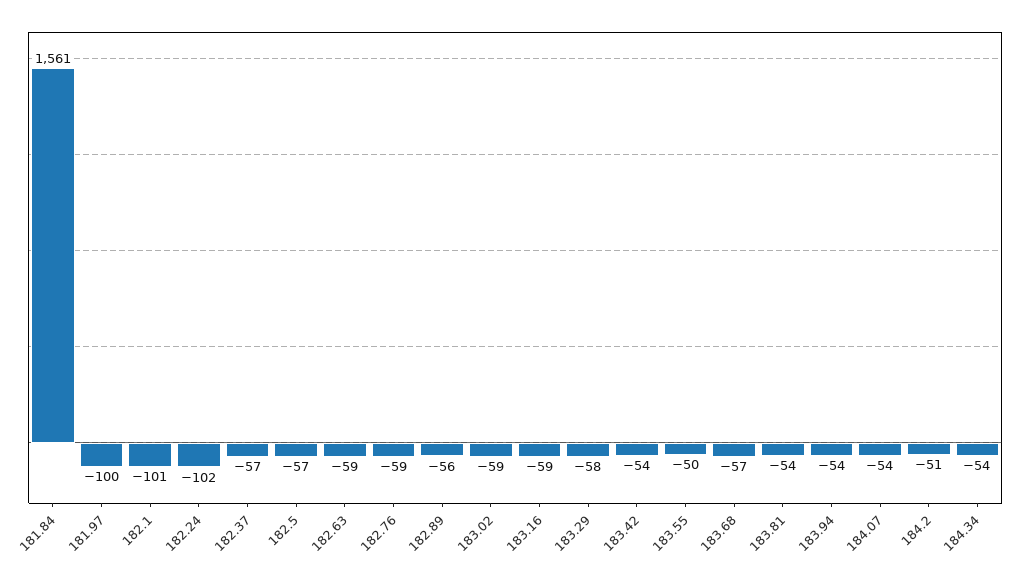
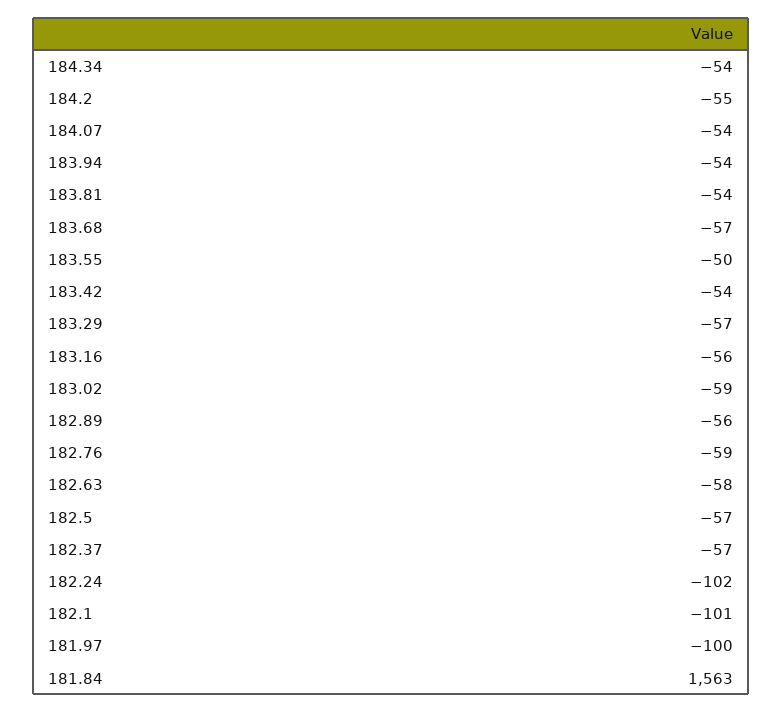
  {
-   "181.84": 1561,
+   "181.84": 1563,
    "181.97": -100,
    "182.1": -101,
    "182.24": -102,
    "182.37": -57,
    "182.5": -57,
-   "182.63": -59,
+   "182.63": -58,
    "182.76": -59,
    "182.89": -56,
    "183.02": -59,
-   "183.16": -59,
+   "183.16": -56,
-   "183.29": -58,
+   "183.29": -57,
    "183.42": -54,
    "183.55": -50,
    "183.68": -57,
    "183.81": -54,
    "183.94": -54,
    "184.07": -54,
-   "184.2": -51,
+   "184.2": -55,
    "184.34": -54
  }

